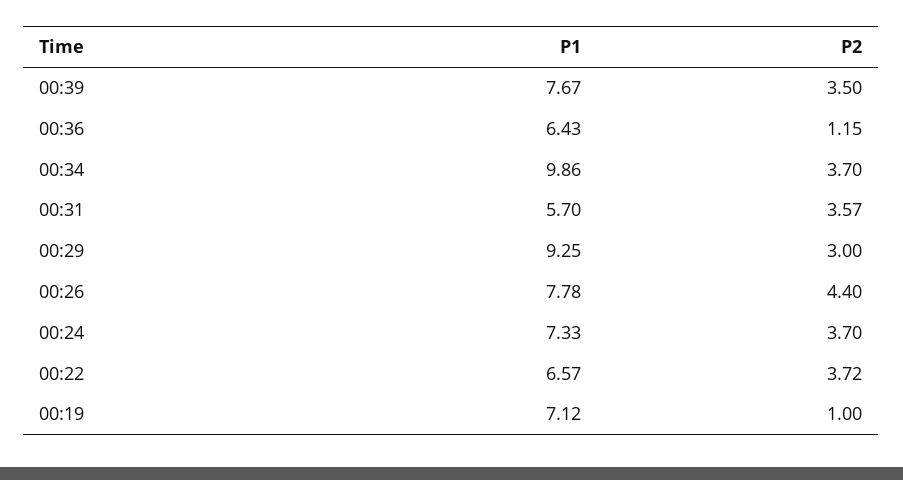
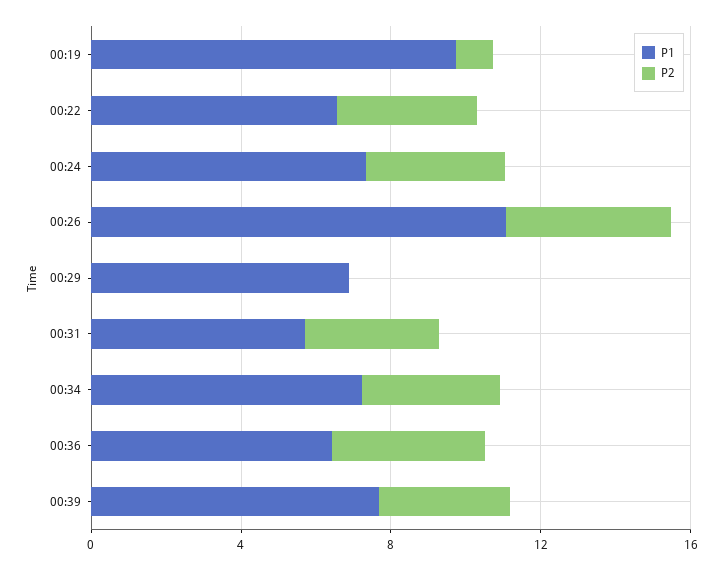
  {
    "P1": {
      "00:39": 7.67,
      "00:36": 6.43,
-     "00:34": 9.86,
+     "00:34": 7,
      "00:31": 5.7,
-     "00:29": 9.25,
+     "00:29": 7,
-     "00:26": 7.78,
+     "00:26": 11,
      "00:24": 7.33,
      "00:22": 6.57,
-     "00:19": 7.12
+     "00:19": 10
    },
    "P2": {
      "00:39": 3.5,
-     "00:36": 1.15,
+     "00:36": 4,
      "00:34": 3.7,
      "00:31": 3.57,
-     "00:29": 3,
+     "00:29": 0,
      "00:26": 4.4,
      "00:24": 3.7,
      "00:22": 3.72,
      "00:19": 1
    }
  }

